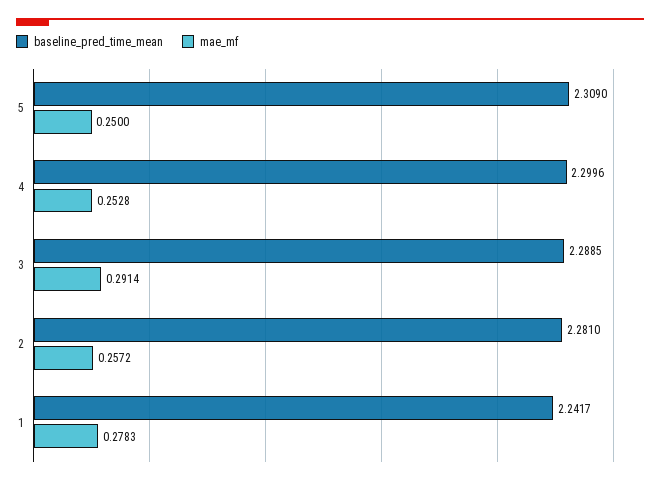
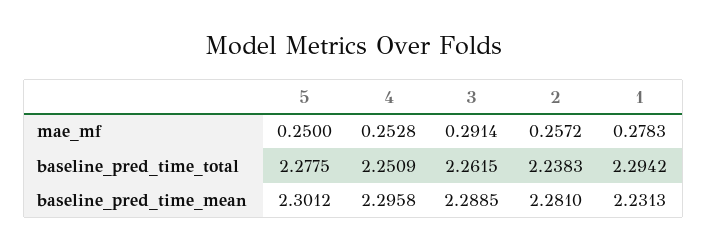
  {
    "baseline_pred_time_mean": {
-     "5": 2.309,
+     "5": 2.3012,
-     "4": 2.2996,
+     "4": 2.2958,
      "3": 2.2885,
      "2": 2.281,
-     "1": 2.2417
+     "1": 2.2313
    },
    "mae_mf": {
      "5": 0.25,
      "4": 0.2528,
      "3": 0.2914,
      "2": 0.2572,
      "1": 0.2783
-   }
+   },
+   "baseline_pred_time_total": {
+     "5": 2.2775,
+     "4": 2.2509,
+     "3": 2.2615,
+     "2": 2.2383,
+     "1": 2.2942
+   }
  }

